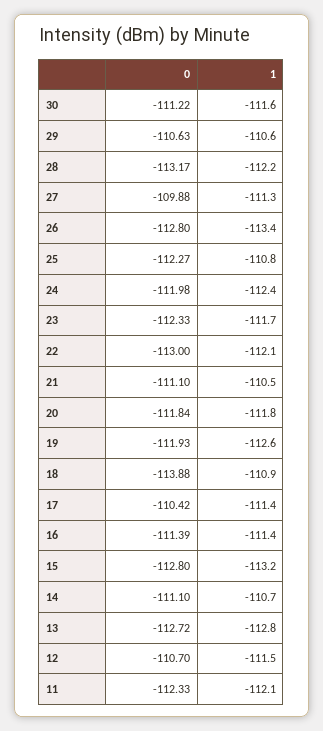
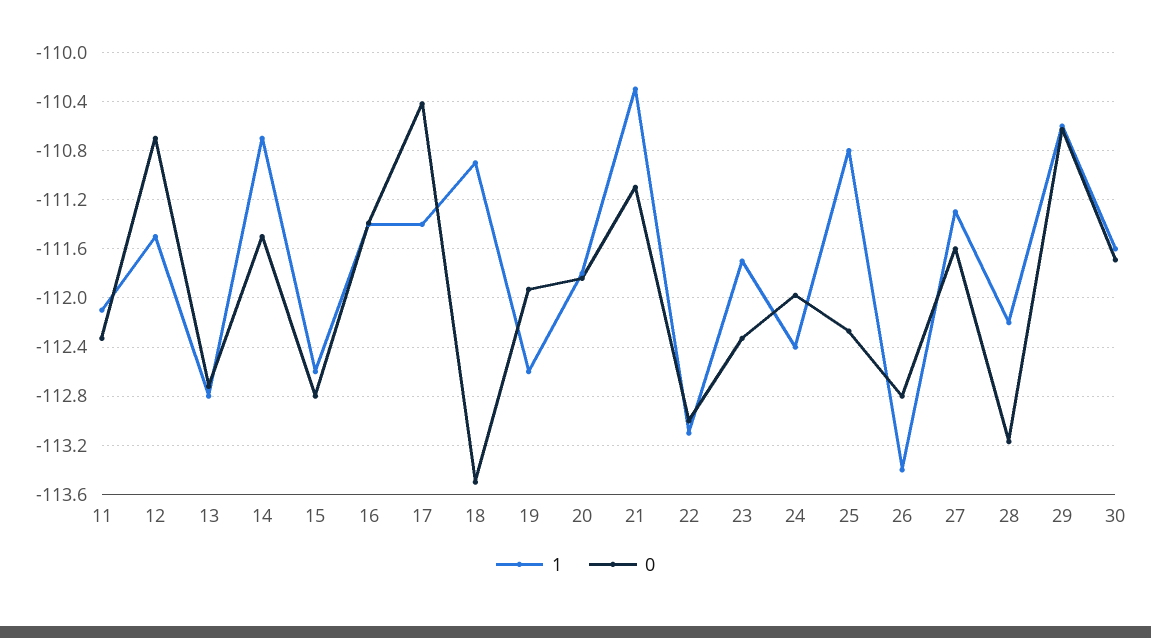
  {
    "0": {
-     "30": -111.22,
+     "30": -111.7,
      "29": -110.63,
      "28": -113.17,
-     "27": -109.88,
+     "27": -111.6,
      "26": -112.8,
      "25": -112.27,
      "24": -111.98,
      "23": -112.33,
      "22": -113,
      "21": -111.1,
      "20": -111.84,
      "19": -111.93,
-     "18": -113.88,
+     "18": -113.5,
      "17": -110.42,
      "16": -111.39,
      "15": -112.8,
-     "14": -111.1,
+     "14": -111.5,
      "13": -112.72,
      "12": -110.7,
      "11": -112.33
    },
    "1": {
      "30": -111.6,
      "29": -110.6,
      "28": -112.2,
      "27": -111.3,
      "26": -113.4,
      "25": -110.8,
      "24": -112.4,
      "23": -111.7,
-     "22": -112.1,
+     "22": -113.1,
-     "21": -110.5,
+     "21": -110.3,
      "20": -111.8,
      "19": -112.6,
      "18": -110.9,
      "17": -111.4,
      "16": -111.4,
-     "15": -113.2,
+     "15": -112.6,
      "14": -110.7,
      "13": -112.8,
      "12": -111.5,
      "11": -112.1
    }
  }

